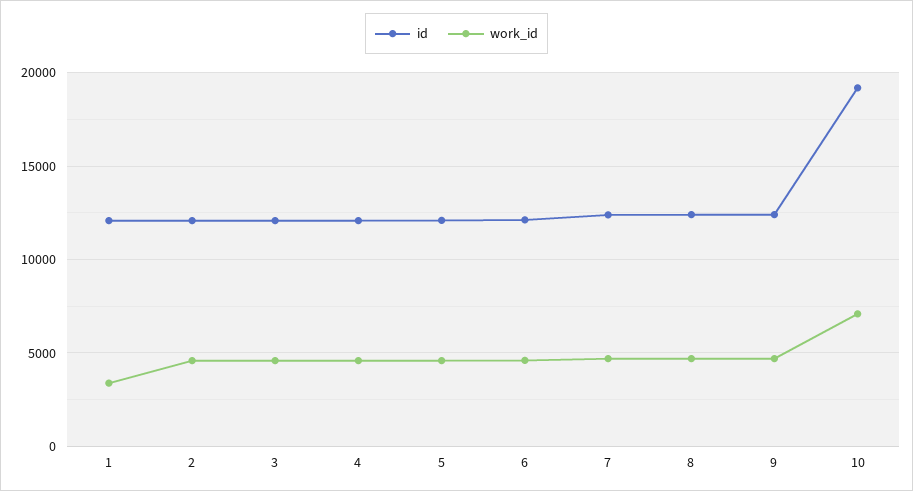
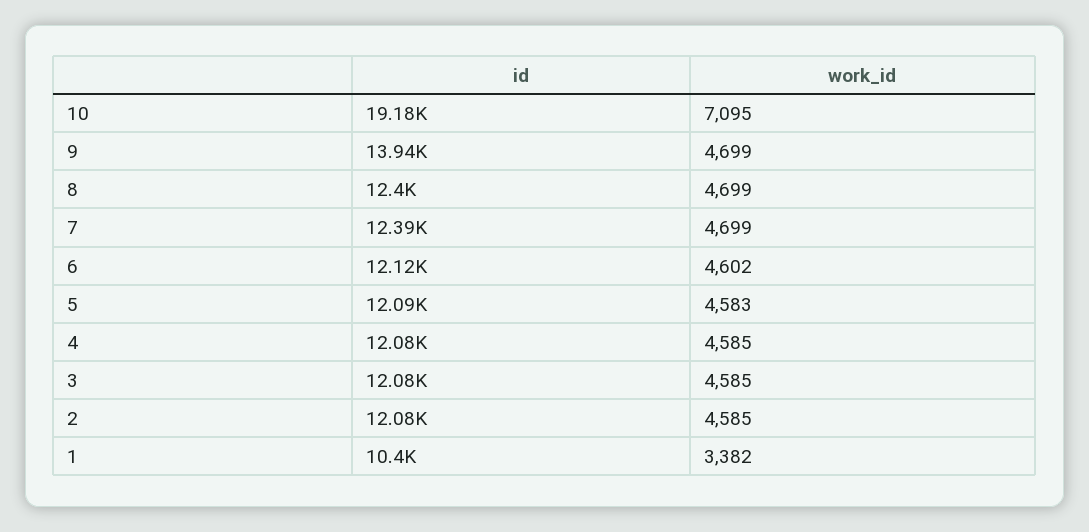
  {
    "id": {
-     "1": 12000,
+     "1": 10400,
      "2": 12080,
      "3": 12080,
      "4": 12080,
      "5": 12090,
      "6": 12120,
      "7": 12390,
      "8": 12400,
-     "9": 12500,
+     "9": 13940,
      "10": 19180
    },
    "work_id": {
      "1": 3382,
      "2": 4585,
      "3": 4585,
      "4": 4585,
      "5": 4583,
      "6": 4602,
      "7": 4699,
      "8": 4699,
      "9": 4699,
      "10": 7095
    }
  }

